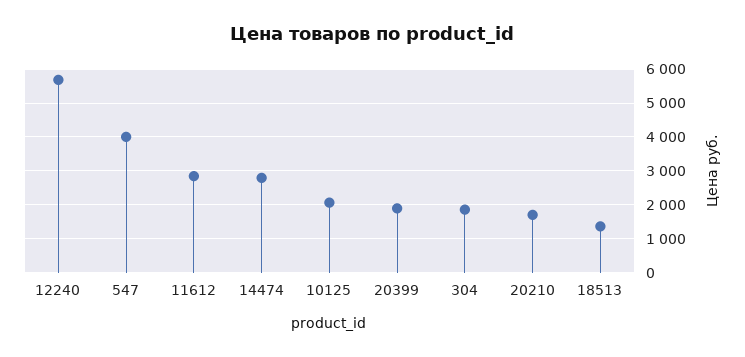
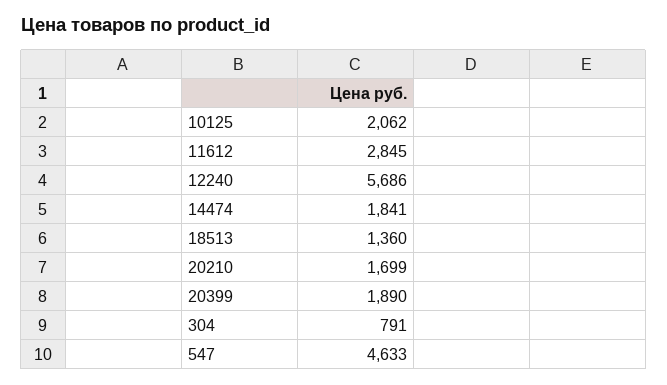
  {
    "12240": 5686,
-   "547": 4000,
+   "547": 4633,
    "11612": 2845,
-   "14474": 2800,
+   "14474": 1841,
    "10125": 2062,
    "20399": 1890,
-   "304": 1800,
+   "304": 791,
    "20210": 1699,
    "18513": 1360
  }

